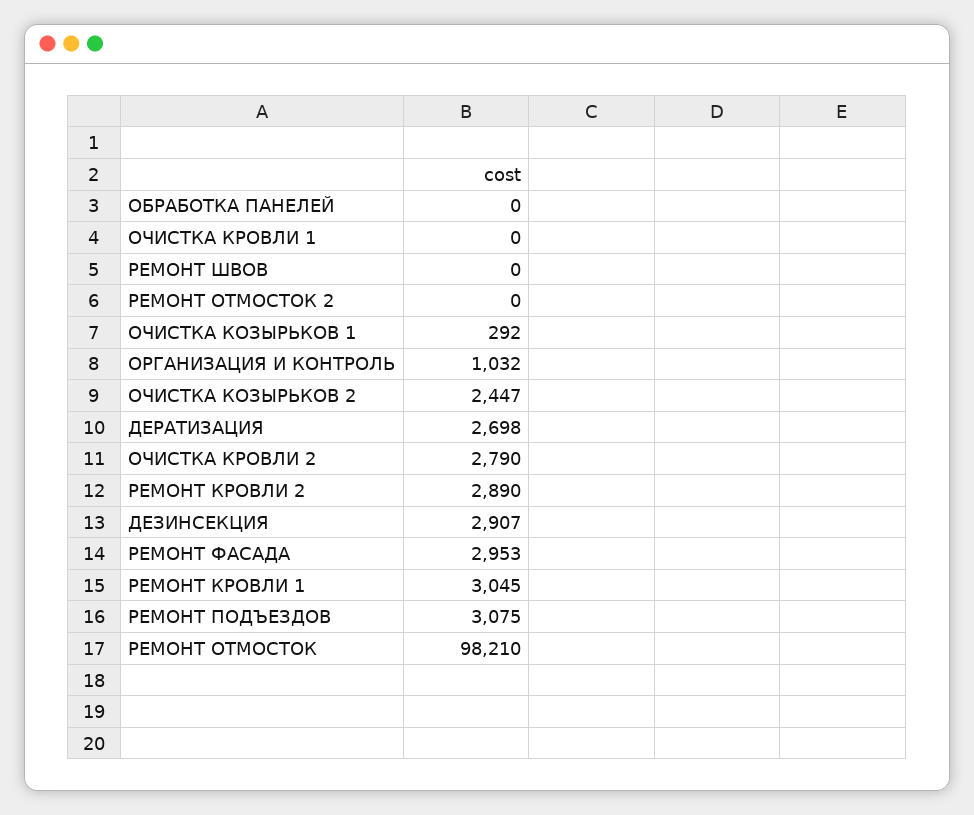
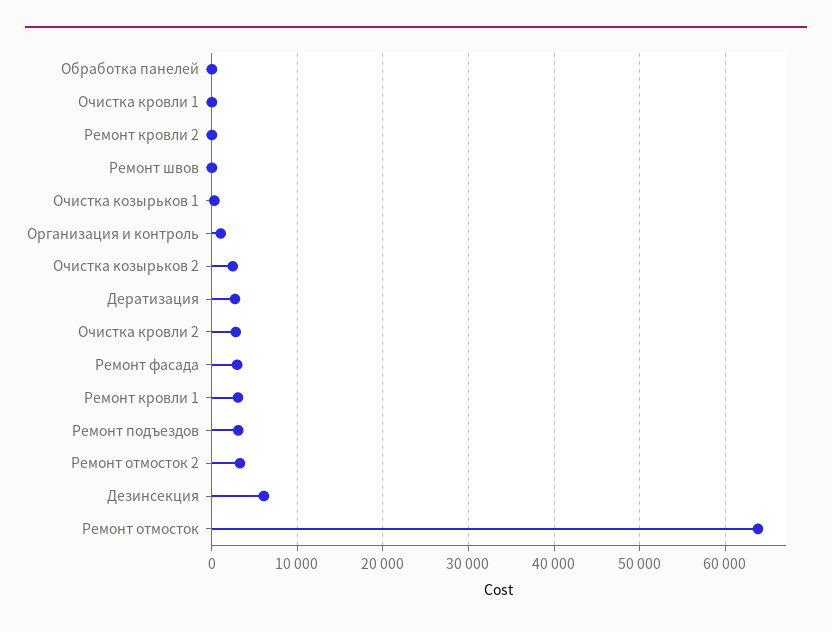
  {
    "ОБРАБОТКА ПАНЕЛЕЙ": 0,
    "ОЧИСТКА КРОВЛИ 1": 0,
    "РЕМОНТ ШВОВ": 0,
-   "РЕМОНТ ОТМОСТОК 2": 0,
+   "РЕМОНТ ОТМОСТОК 2": 3000,
    "ОЧИСТКА КОЗЫРЬКОВ 1": 292,
    "ОРГАНИЗАЦИЯ И КОНТРОЛЬ": 1032,
    "ОЧИСТКА КОЗЫРЬКОВ 2": 2447,
    "ДЕРАТИЗАЦИЯ": 2698,
    "ОЧИСТКА КРОВЛИ 2": 2790,
-   "РЕМОНТ КРОВЛИ 2": 2890,
+   "РЕМОНТ КРОВЛИ 2": 0,
-   "ДЕЗИНСЕКЦИЯ": 2907,
+   "ДЕЗИНСЕКЦИЯ": 6000,
    "РЕМОНТ ФАСАДА": 2953,
    "РЕМОНТ КРОВЛИ 1": 3045,
    "РЕМОНТ ПОДЪЕЗДОВ": 3075,
-   "РЕМОНТ ОТМОСТОК": 98210
+   "РЕМОНТ ОТМОСТОК": 64000
  }

